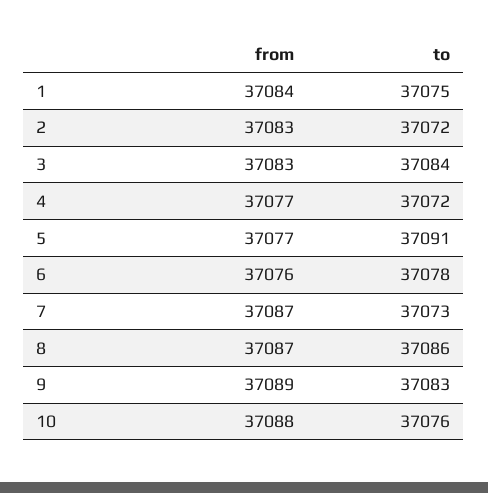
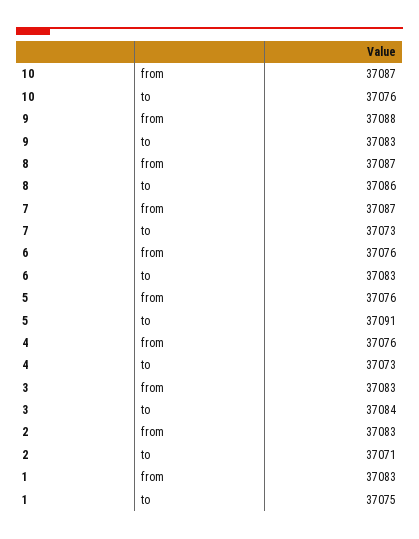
  {
    "from": {
-     "1": 37084,
+     "1": 37083,
      "2": 37083,
      "3": 37083,
-     "4": 37077,
+     "4": 37076,
-     "5": 37077,
+     "5": 37076,
      "6": 37076,
      "7": 37087,
      "8": 37087,
-     "9": 37089,
+     "9": 37088,
-     "10": 37088
+     "10": 37087
    },
    "to": {
      "1": 37075,
-     "2": 37072,
+     "2": 37071,
      "3": 37084,
-     "4": 37072,
+     "4": 37073,
      "5": 37091,
-     "6": 37078,
+     "6": 37083,
      "7": 37073,
      "8": 37086,
      "9": 37083,
      "10": 37076
    }
  }

